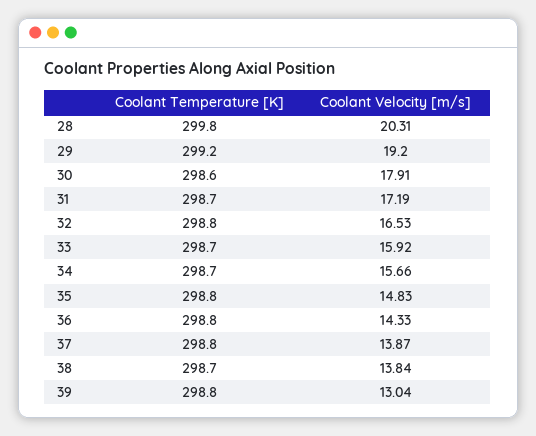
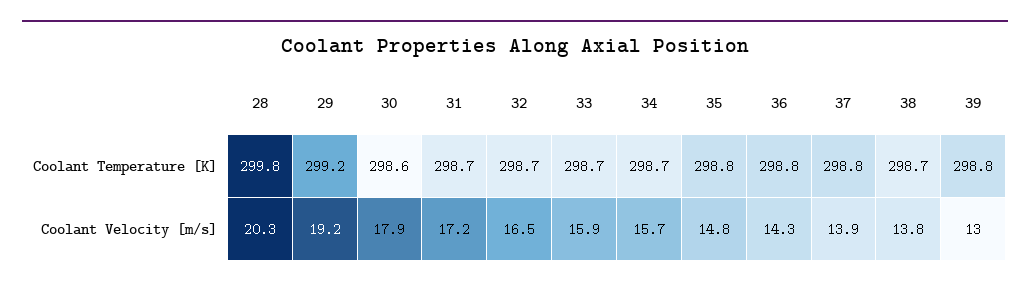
  {
    "Coolant Temperature [K]": {
      "28": 299.8,
      "29": 299.2,
      "30": 298.6,
      "31": 298.7,
-     "32": 298.8,
+     "32": 298.7,
      "33": 298.7,
      "34": 298.7,
      "35": 298.8,
      "36": 298.8,
      "37": 298.8,
      "38": 298.7,
      "39": 298.8
    },
    "Coolant Velocity [m/s]": {
      "28": 20.31,
      "29": 19.2,
      "30": 17.91,
      "31": 17.19,
      "32": 16.53,
      "33": 15.92,
      "34": 15.66,
      "35": 14.83,
      "36": 14.33,
      "37": 13.87,
      "38": 13.84,
      "39": 13.04
    }
  }

